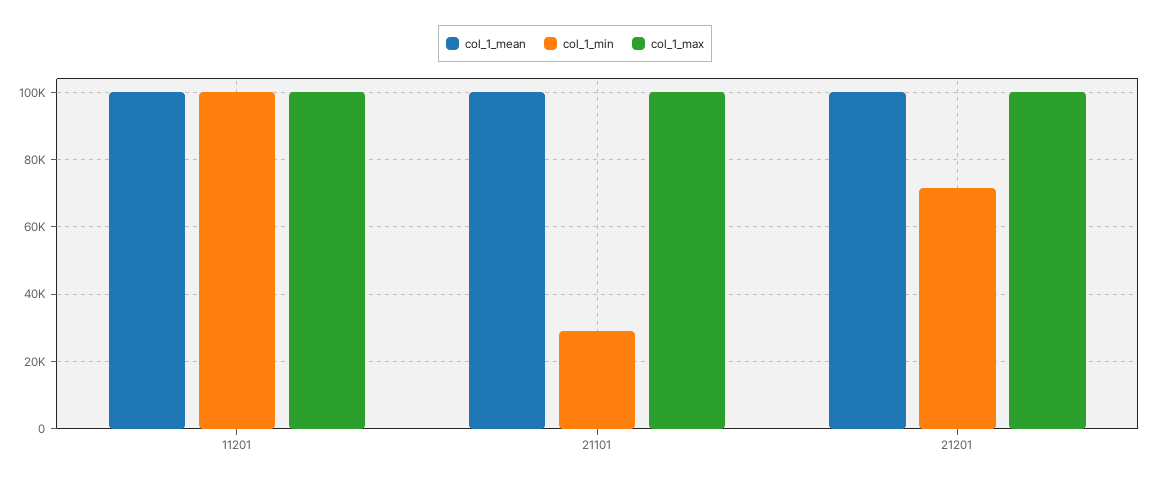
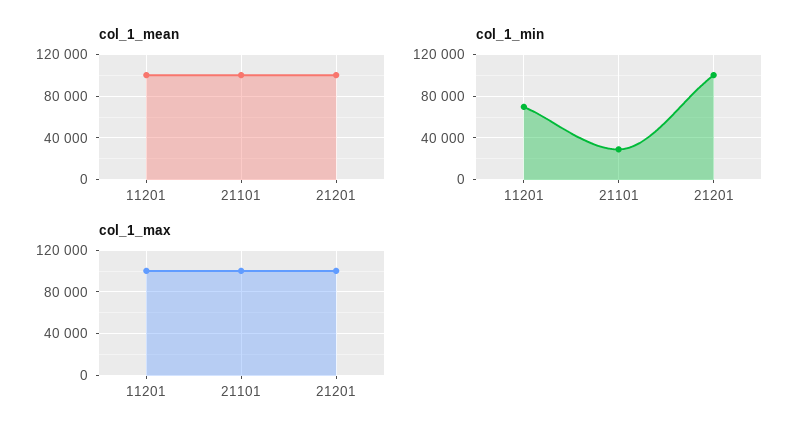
  {
    "col_1_mean": {
      "11201": 100000,
      "21101": 100000,
      "21201": 100000
    },
    "col_1_min": {
-     "11201": 100000,
+     "11201": 70000,
      "21101": 30000,
-     "21201": 72000
+     "21201": 100000
    },
    "col_1_max": {
      "11201": 100000,
      "21101": 100000,
      "21201": 100000
    }
  }

